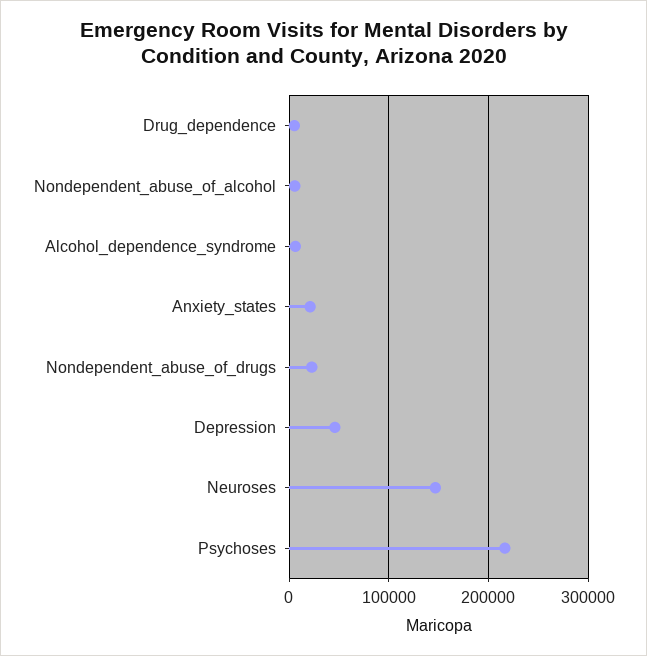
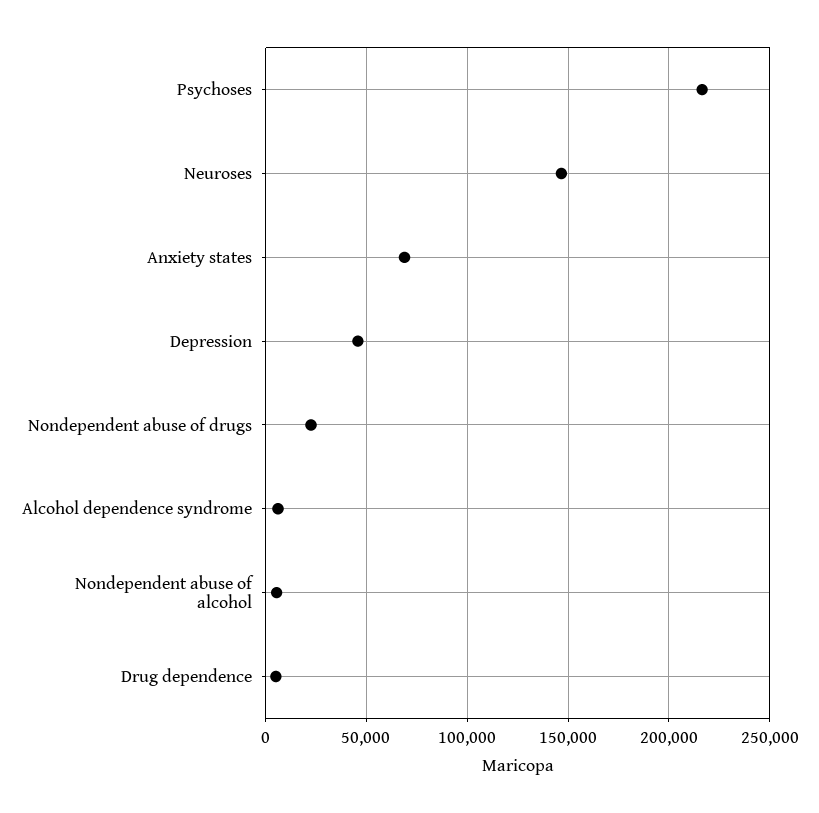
  {
    "Drug_dependence": 5000,
    "Nondependent_abuse_of_alcohol": 5000,
    "Alcohol_dependence_syndrome": 5000,
-   "Anxiety_states": 20000,
+   "Anxiety_states": 70000,
    "Nondependent_abuse_of_drugs": 25000,
    "Depression": 45000,
    "Neuroses": 145000,
    "Psychoses": 215000
  }

